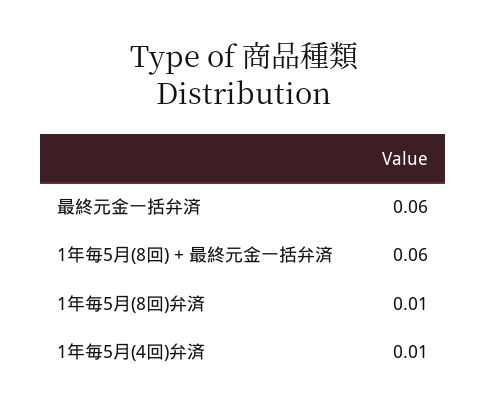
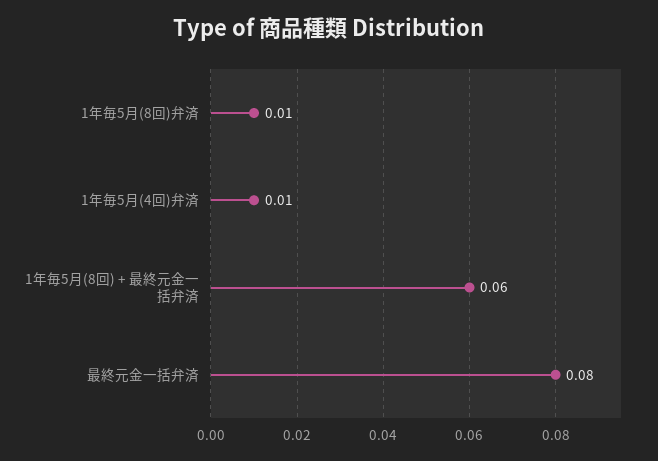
  {
-   "最終元金一括弁済": 0.06,
+   "最終元金一括弁済": 0.08,
    "1年毎5月(8回) + 最終元金一括弁済": 0.06,
    "1年毎5月(8回)弁済": 0.01,
    "1年毎5月(4回)弁済": 0.01
  }

